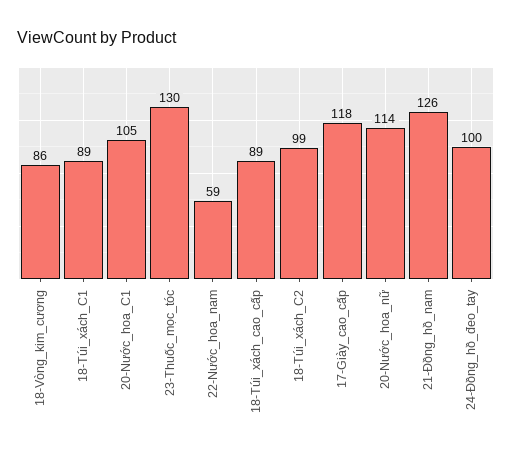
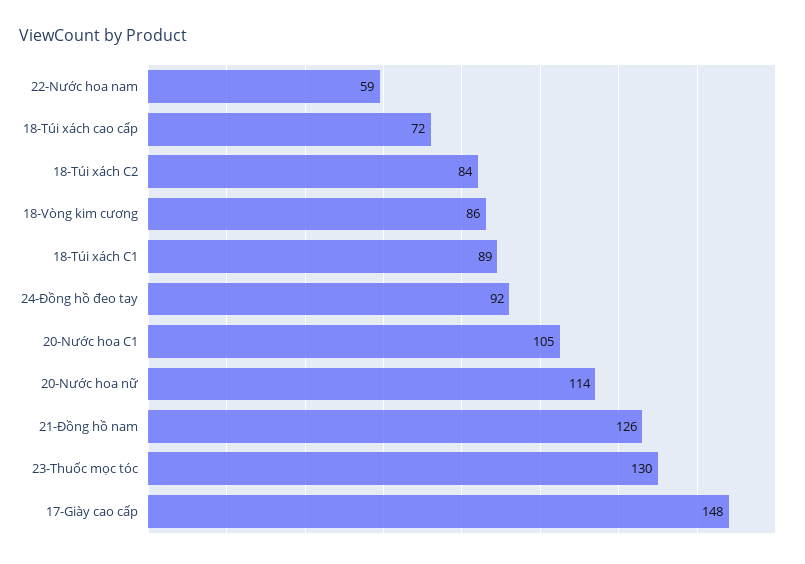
  {
    "18-Vòng_kim_cương": 86,
    "18-Túi_xách_C1": 89,
    "20-Nước_hoa_C1": 105,
    "23-Thuốc_mọc_tóc": 130,
    "22-Nước_hoa_nam": 59,
-   "18-Túi_xách_cao_cấp": 89,
+   "18-Túi_xách_cao_cấp": 72,
-   "18-Túi_xách_C2": 99,
+   "18-Túi_xách_C2": 84,
-   "17-Giày_cao_cấp": 118,
+   "17-Giày_cao_cấp": 148,
    "20-Nước_hoa_nữ": 114,
    "21-Đồng_hồ_nam": 126,
-   "24-Đồng_hồ_đeo_tay": 100
+   "24-Đồng_hồ_đeo_tay": 92
  }

